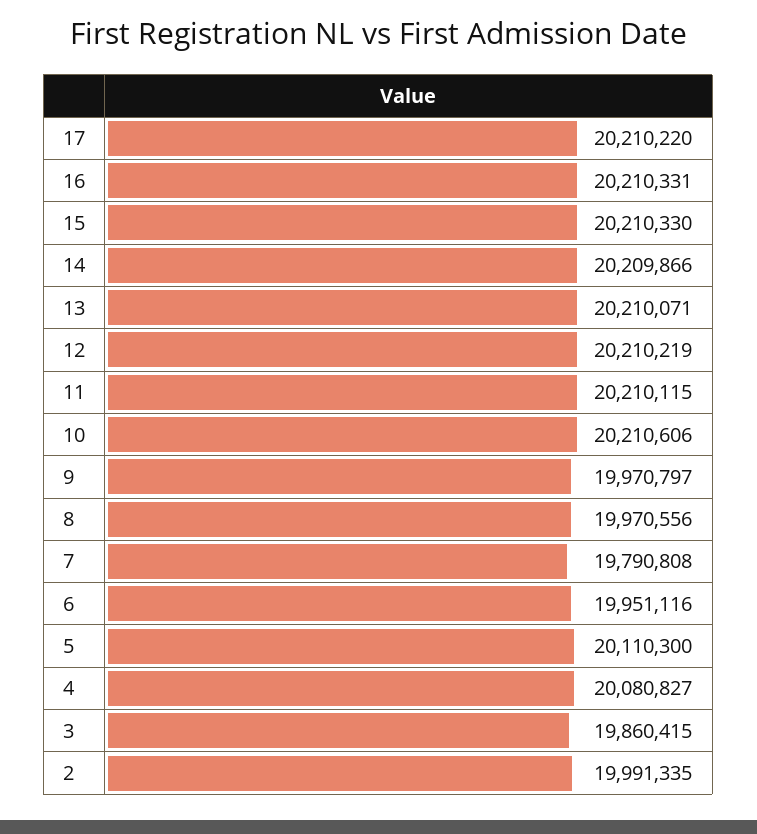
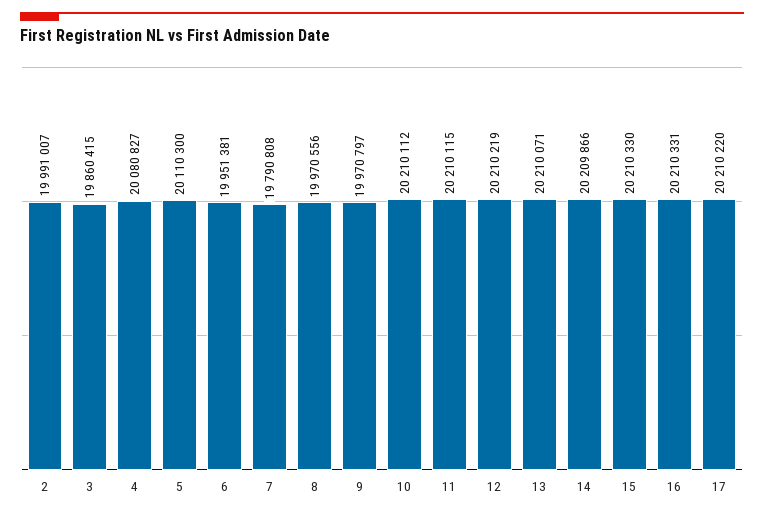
  {
    "17": 20210220,
    "16": 20210331,
    "15": 20210330,
    "14": 20209866,
    "13": 20210071,
    "12": 20210219,
    "11": 20210115,
-   "10": 20210606,
+   "10": 20210112,
    "9": 19970797,
    "8": 19970556,
    "7": 19790808,
-   "6": 19951116,
+   "6": 19951381,
    "5": 20110300,
    "4": 20080827,
    "3": 19860415,
-   "2": 19991335
+   "2": 19991007
  }

